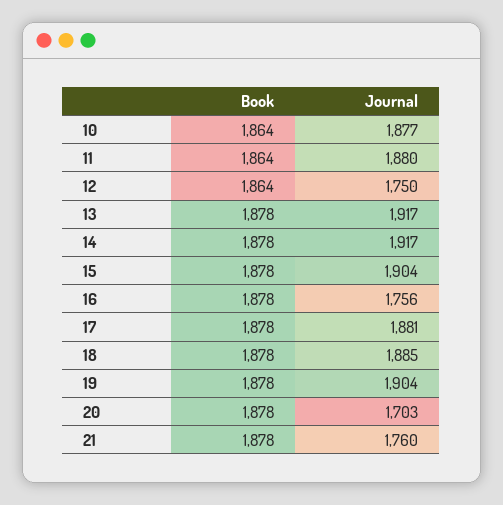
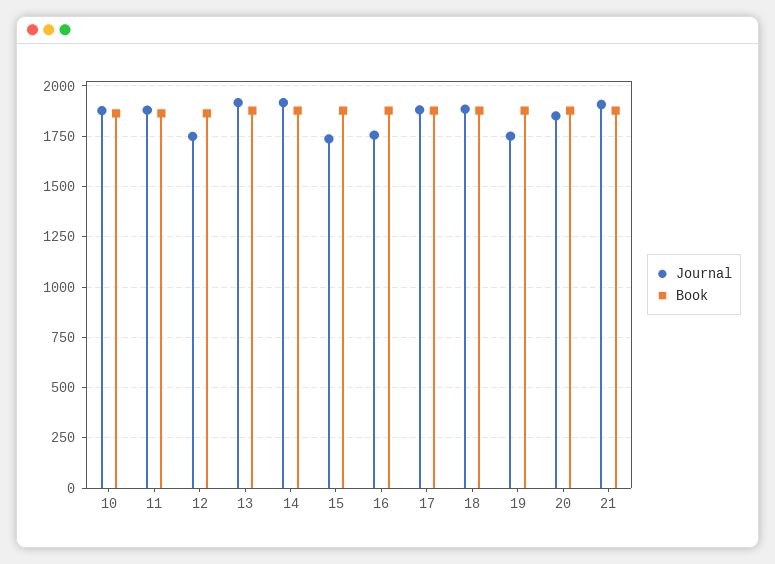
  {
    "Book": {
      "10": 1864,
      "11": 1864,
      "12": 1864,
      "13": 1878,
      "14": 1878,
      "15": 1878,
      "16": 1878,
      "17": 1878,
      "18": 1878,
      "19": 1878,
      "20": 1878,
      "21": 1878
    },
    "Journal": {
      "10": 1877,
      "11": 1880,
      "12": 1750,
      "13": 1917,
      "14": 1917,
-     "15": 1904,
+     "15": 1750,
      "16": 1756,
      "17": 1881,
      "18": 1885,
-     "19": 1904,
+     "19": 1750,
-     "20": 1703,
+     "20": 1850,
-     "21": 1760
+     "21": 1900
    }
  }

